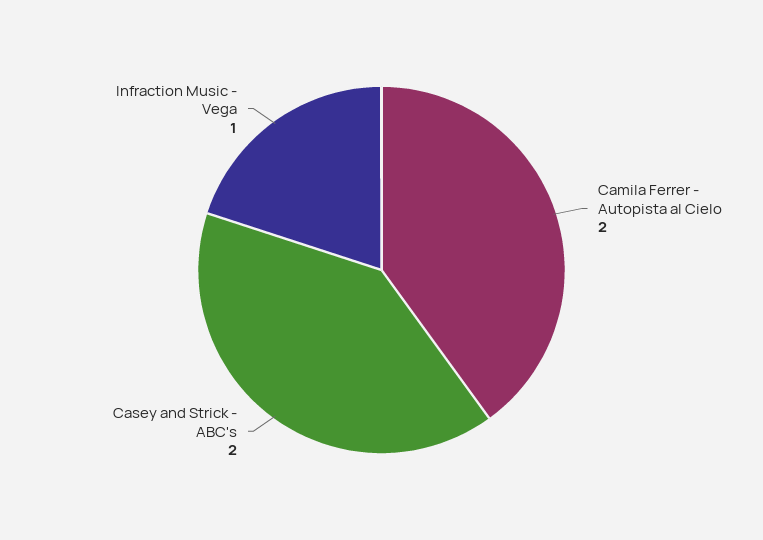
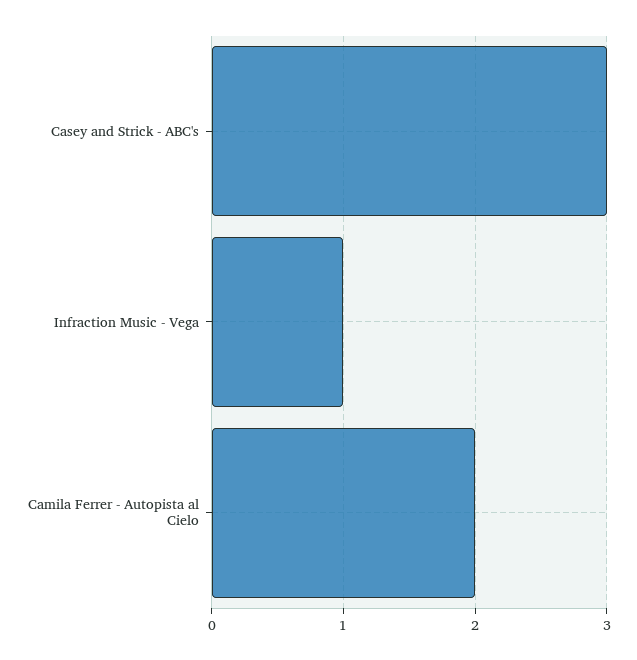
  {
    "Camila Ferrer - Autopista al Cielo": 2,
-   "Casey and Strick - ABC's": 2,
+   "Casey and Strick - ABC's": 3,
    "Infraction Music - Vega": 1
  }

